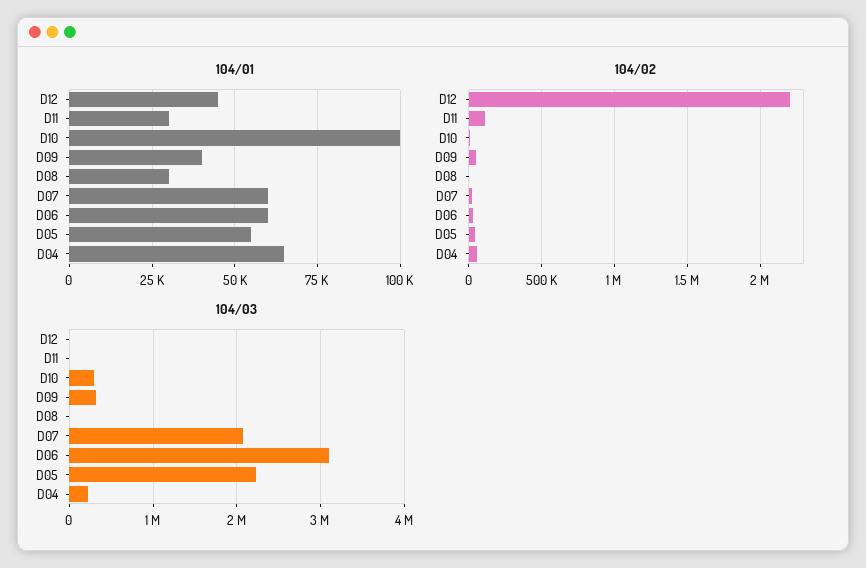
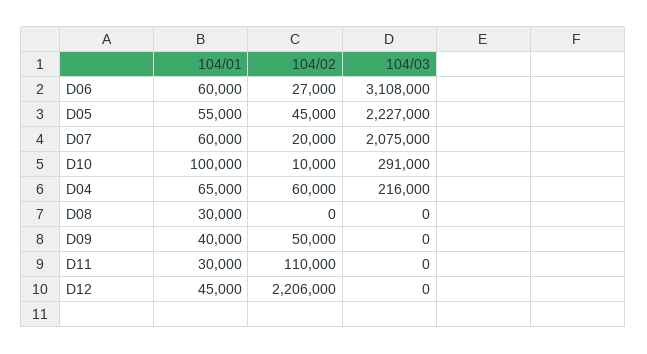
  {
    "104/01": {
      "D12": 45000,
      "D11": 30000,
      "D10": 100000,
      "D09": 40000,
      "D08": 30000,
      "D07": 60000,
      "D06": 60000,
      "D05": 55000,
      "D04": 65000
    },
    "104/02": {
      "D12": 2206000,
      "D11": 110000,
      "D10": 10000,
      "D09": 50000,
      "D08": 0,
      "D07": 20000,
      "D06": 27000,
      "D05": 45000,
      "D04": 60000
    },
    "104/03": {
      "D12": 0,
      "D11": 0,
      "D10": 291000,
-     "D09": 300000,
+     "D09": 0,
      "D08": 0,
      "D07": 2075000,
      "D06": 3108000,
      "D05": 2227000,
      "D04": 216000
    }
  }

